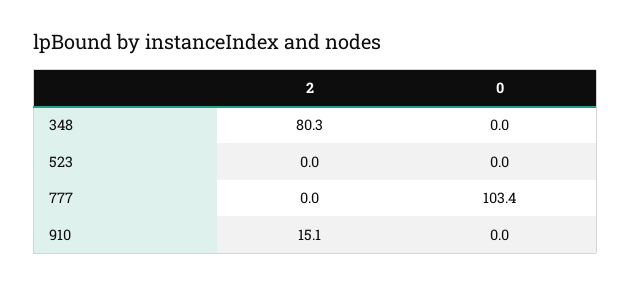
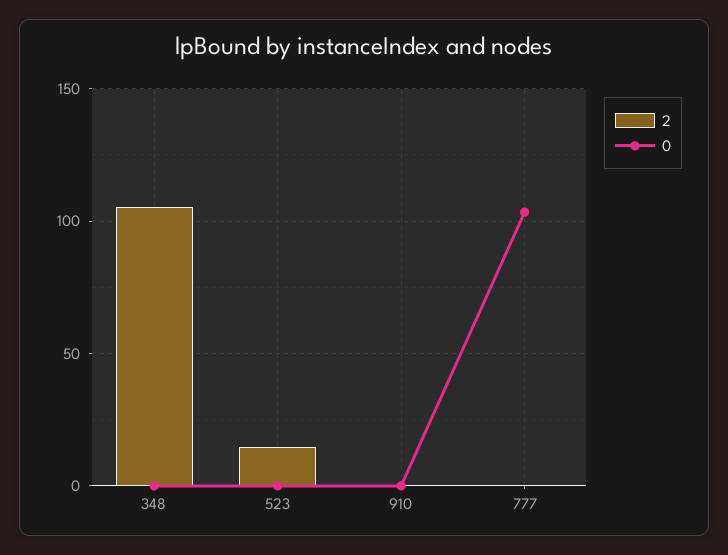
  {
    "2": {
-     "348": 80.3,
+     "348": 105,
-     "523": 0,
+     "523": 15,
      "777": 0,
-     "910": 15.1
+     "910": 0
    },
    "0": {
      "348": 0,
      "523": 0,
      "777": 103.4,
      "910": 0
    }
  }

